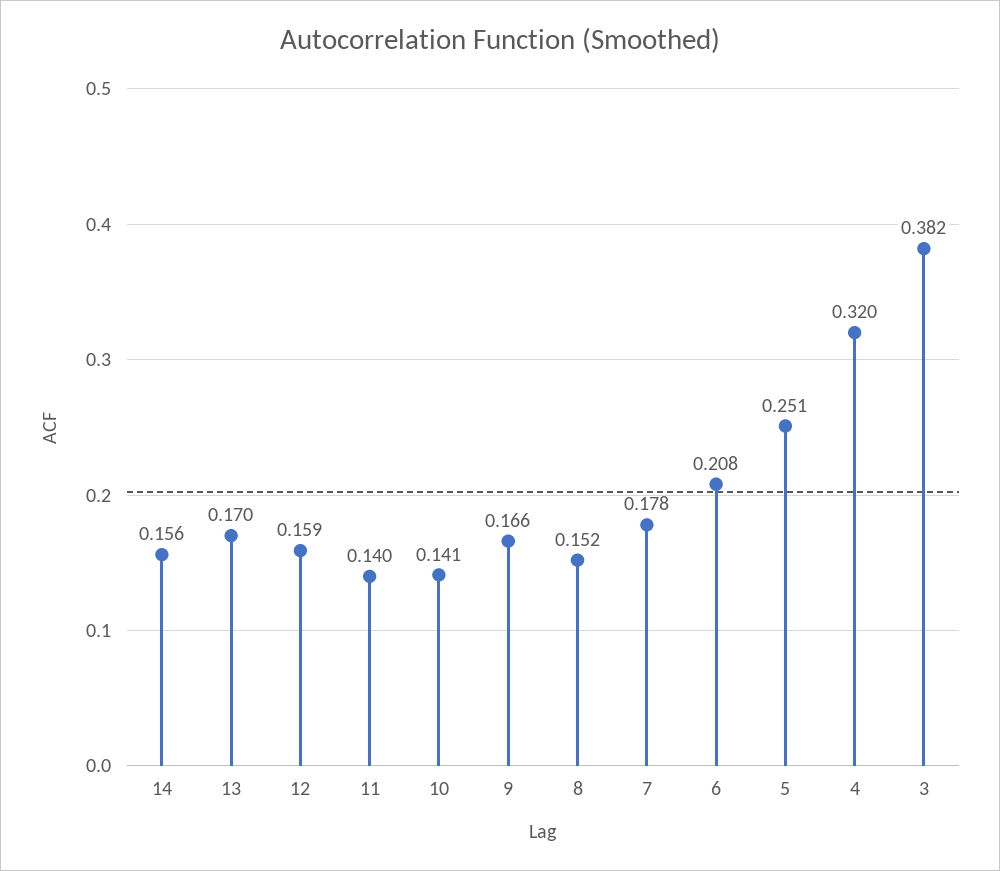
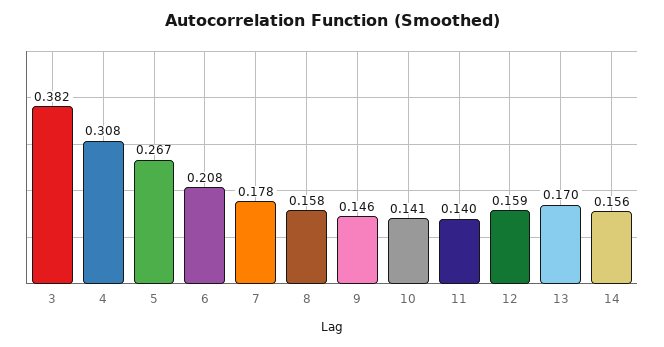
  {
    "14": 0.156,
    "13": 0.17,
    "12": 0.159,
    "11": 0.14,
    "10": 0.141,
-   "9": 0.166,
+   "9": 0.146,
-   "8": 0.152,
+   "8": 0.158,
    "7": 0.178,
    "6": 0.208,
-   "5": 0.251,
+   "5": 0.267,
-   "4": 0.32,
+   "4": 0.308,
    "3": 0.382
  }

